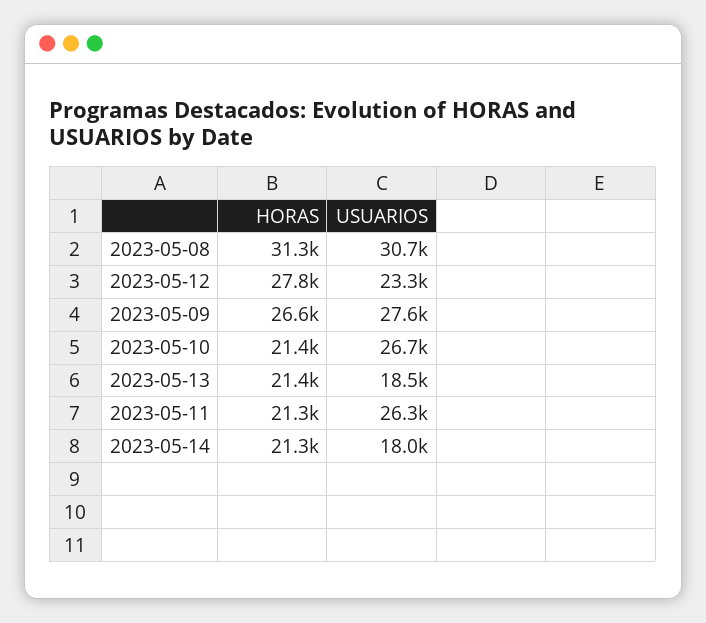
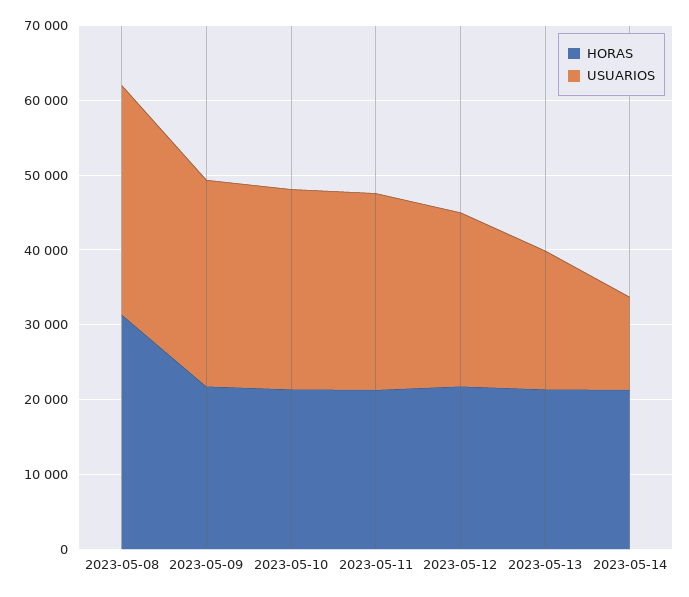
  {
    "HORAS": {
      "2023-05-08": 31300,
-     "2023-05-12": 27800,
+     "2023-05-12": 22000,
-     "2023-05-09": 26600,
+     "2023-05-09": 22000,
      "2023-05-10": 21400,
      "2023-05-13": 21400,
      "2023-05-11": 21300,
      "2023-05-14": 21300
    },
    "USUARIOS": {
      "2023-05-08": 30700,
      "2023-05-12": 23300,
      "2023-05-09": 27600,
      "2023-05-10": 26700,
      "2023-05-13": 18500,
      "2023-05-11": 26300,
-     "2023-05-14": 18000
+     "2023-05-14": 12000
    }
  }

